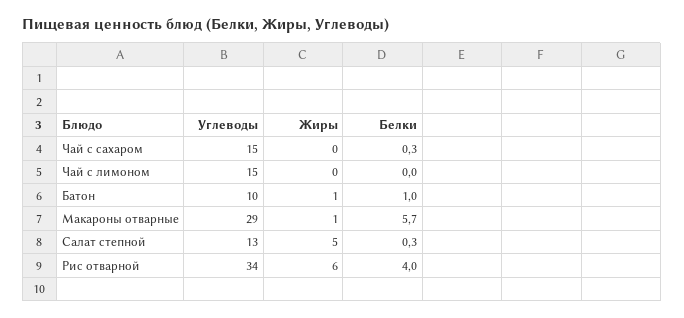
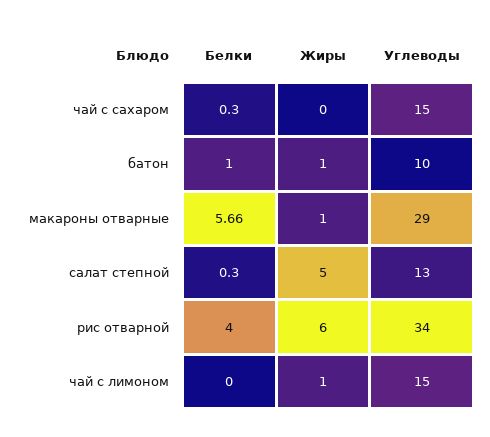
  {
    "Углеводы": {
      "Чай с сахаром": 15,
      "Чай с лимоном": 15,
      "Батон": 10,
      "Макароны отварные": 29,
      "Салат степной": 13,
      "Рис отварной": 34
    },
    "Жиры": {
      "Чай с сахаром": 0,
-     "Чай с лимоном": 0,
+     "Чай с лимоном": 1,
      "Батон": 1,
      "Макароны отварные": 1,
      "Салат степной": 5,
      "Рис отварной": 6
    },
    "Белки": {
      "Чай с сахаром": 0.3,
      "Чай с лимоном": 0,
      "Батон": 1,
      "Макароны отварные": 5.66,
      "Салат степной": 0.3,
      "Рис отварной": 4
    }
  }

